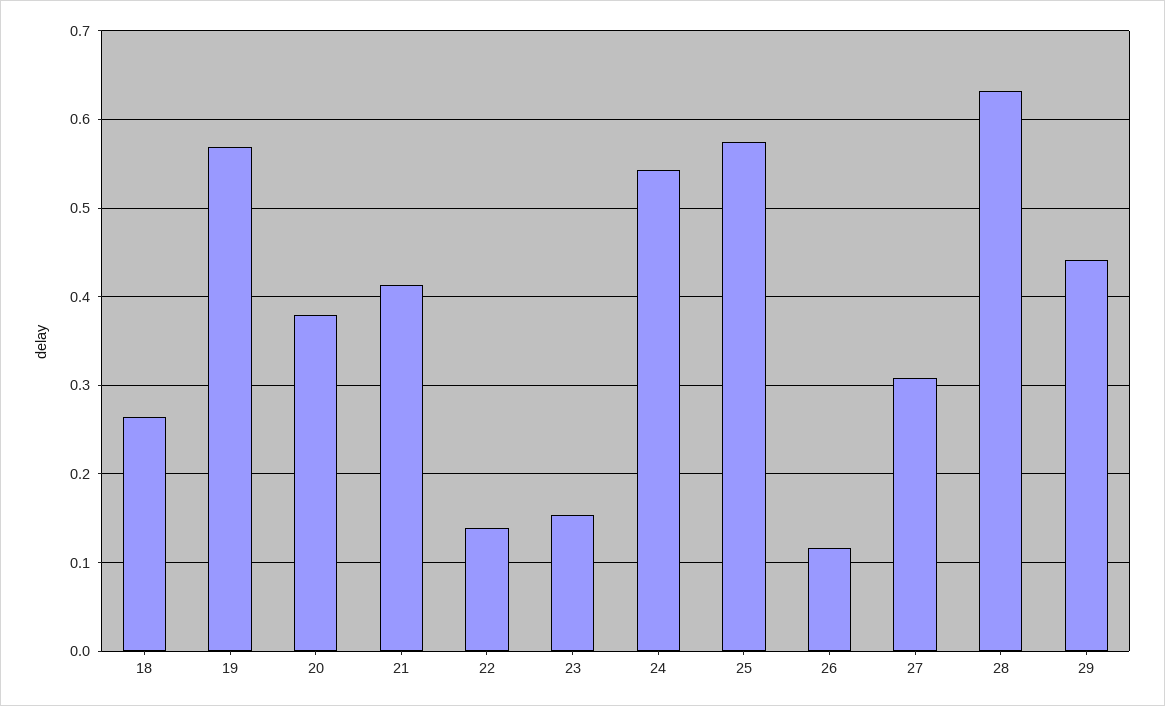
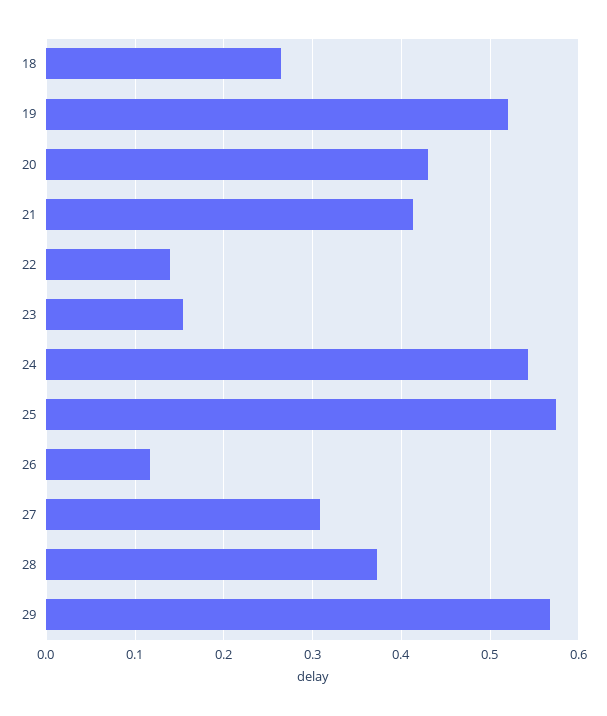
  {
    "18": 0.26,
-   "19": 0.57,
+   "19": 0.52,
-   "20": 0.38,
+   "20": 0.43,
    "21": 0.41,
    "22": 0.14,
    "23": 0.15,
    "24": 0.54,
    "25": 0.57,
    "26": 0.12,
    "27": 0.31,
-   "28": 0.63,
+   "28": 0.37,
-   "29": 0.44
+   "29": 0.57
  }

